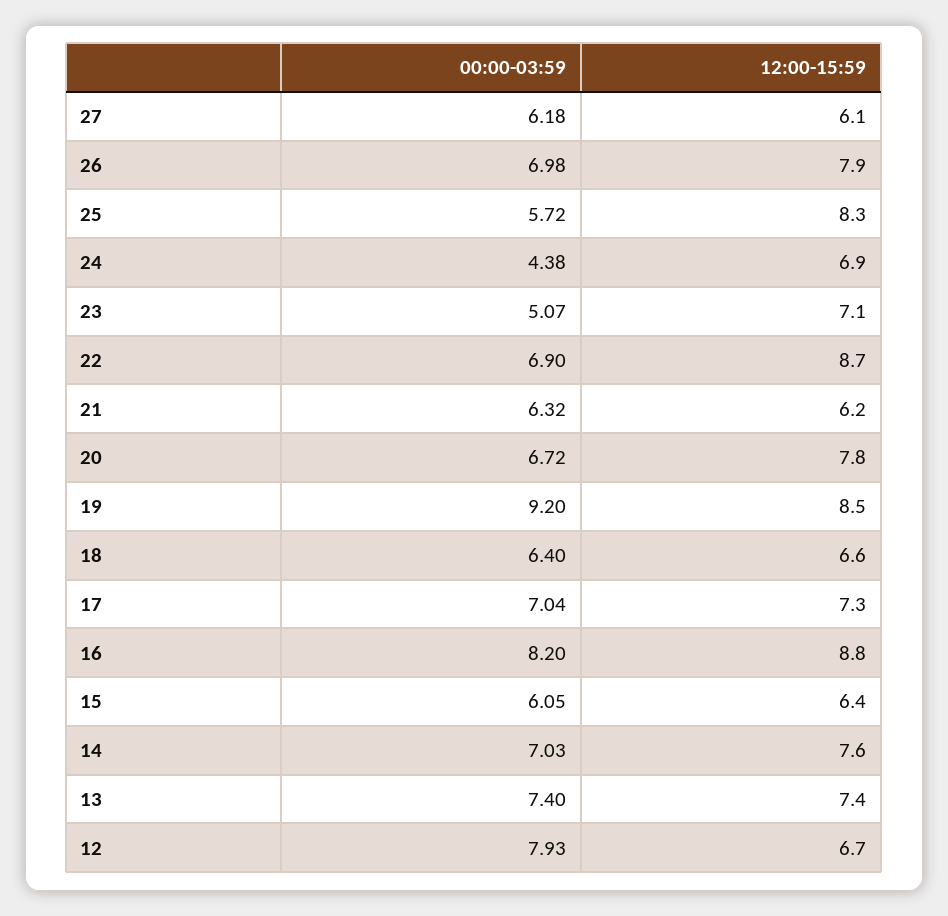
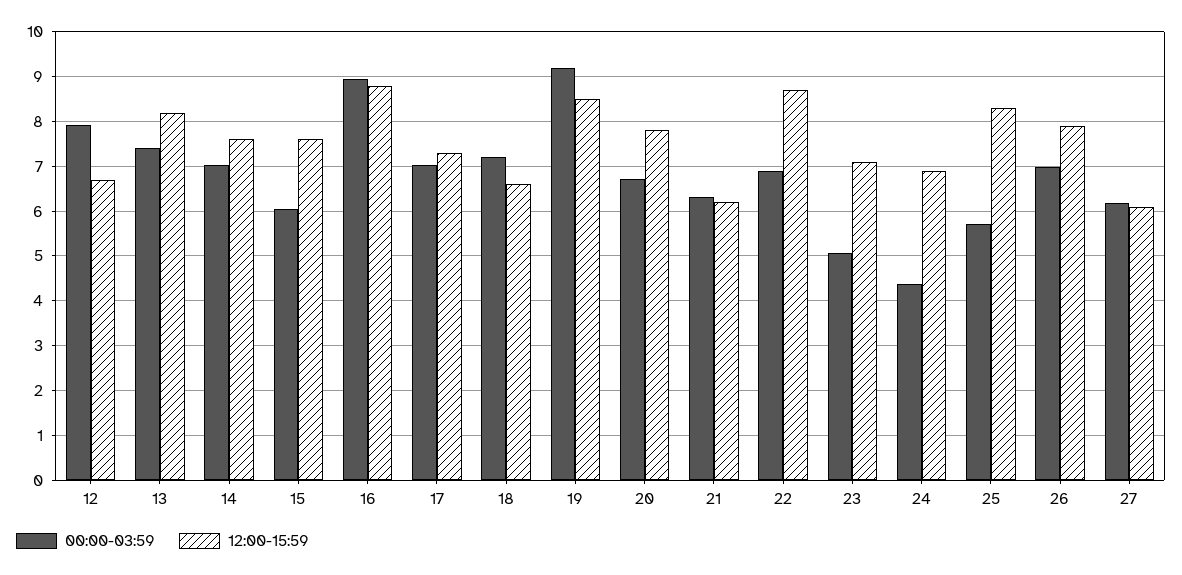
  {
    "00:00-03:59": {
      "27": 6.18,
      "26": 6.98,
      "25": 5.72,
      "24": 4.38,
      "23": 5.07,
      "22": 6.9,
      "21": 6.32,
      "20": 6.72,
      "19": 9.2,
-     "18": 6.4,
+     "18": 7.2,
      "17": 7.04,
-     "16": 8.2,
+     "16": 9,
      "15": 6.05,
      "14": 7.03,
      "13": 7.4,
      "12": 7.93
    },
    "12:00-15:59": {
      "27": 6.1,
      "26": 7.9,
      "25": 8.3,
      "24": 6.9,
      "23": 7.1,
      "22": 8.7,
      "21": 6.2,
      "20": 7.8,
      "19": 8.5,
      "18": 6.6,
      "17": 7.3,
      "16": 8.8,
-     "15": 6.4,
+     "15": 7.6,
      "14": 7.6,
-     "13": 7.4,
+     "13": 8.2,
      "12": 6.7
    }
  }

